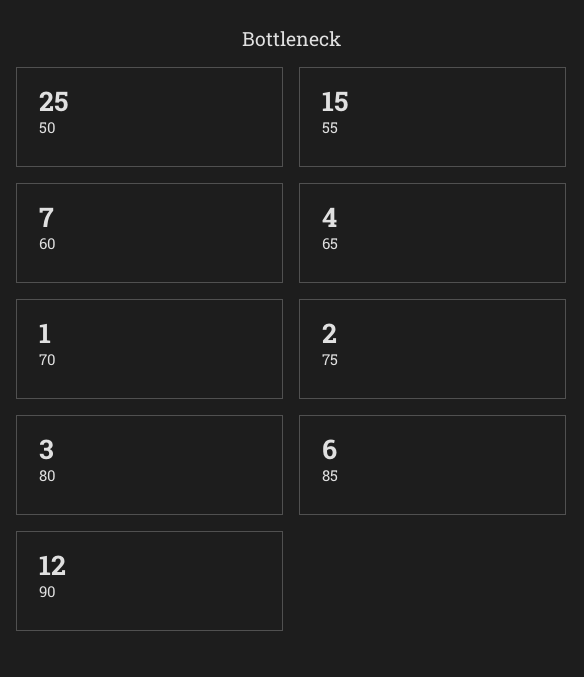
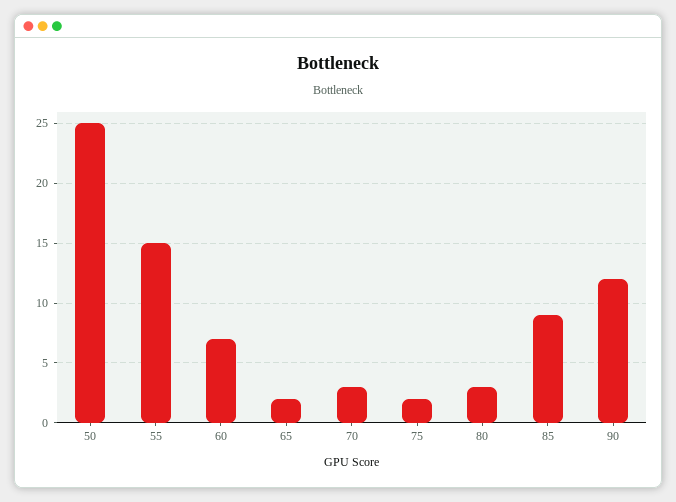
  {
    "50": 25,
    "55": 15,
    "60": 7,
-   "65": 4,
+   "65": 2,
-   "70": 1,
+   "70": 3,
    "75": 2,
    "80": 3,
-   "85": 6,
+   "85": 9,
    "90": 12
  }

